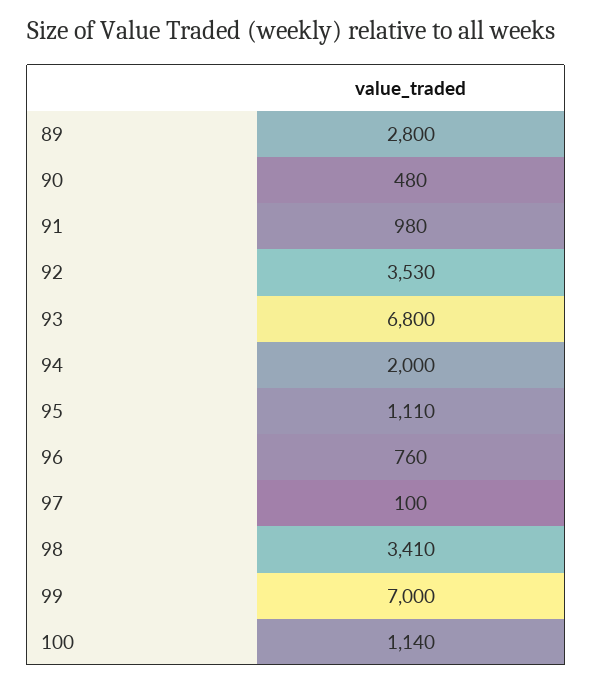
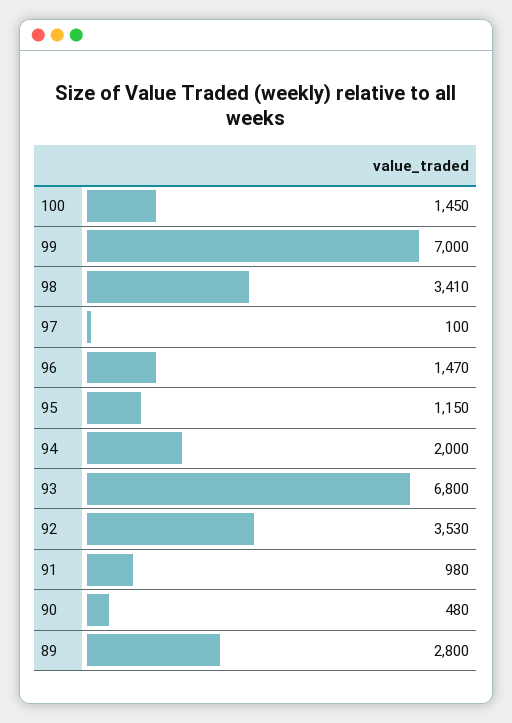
  {
    "89": 2800,
    "90": 480,
    "91": 980,
    "92": 3530,
    "93": 6800,
    "94": 2000,
-   "95": 1110,
+   "95": 1150,
-   "96": 760,
+   "96": 1470,
    "97": 100,
    "98": 3410,
    "99": 7000,
-   "100": 1140
+   "100": 1450
  }

